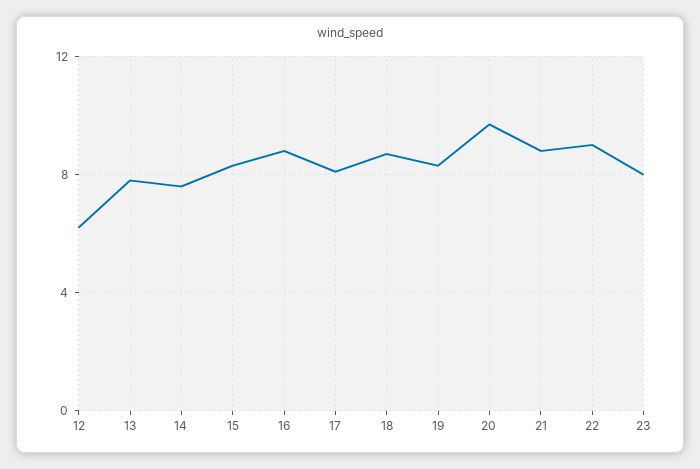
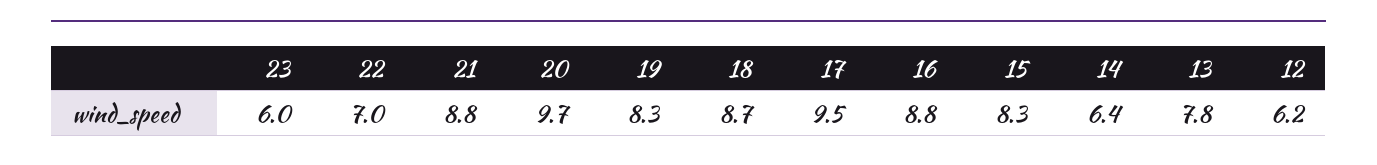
  {
    "12": 6.2,
    "13": 7.8,
-   "14": 7.5,
+   "14": 6.4,
    "15": 8.3,
    "16": 8.8,
-   "17": 8,
+   "17": 9.5,
    "18": 8.7,
    "19": 8.3,
    "20": 9.7,
    "21": 8.8,
-   "22": 9,
+   "22": 7,
-   "23": 8
+   "23": 6
  }

